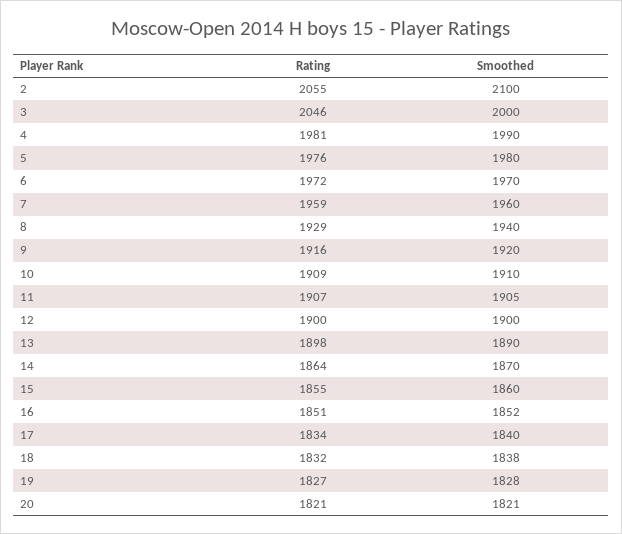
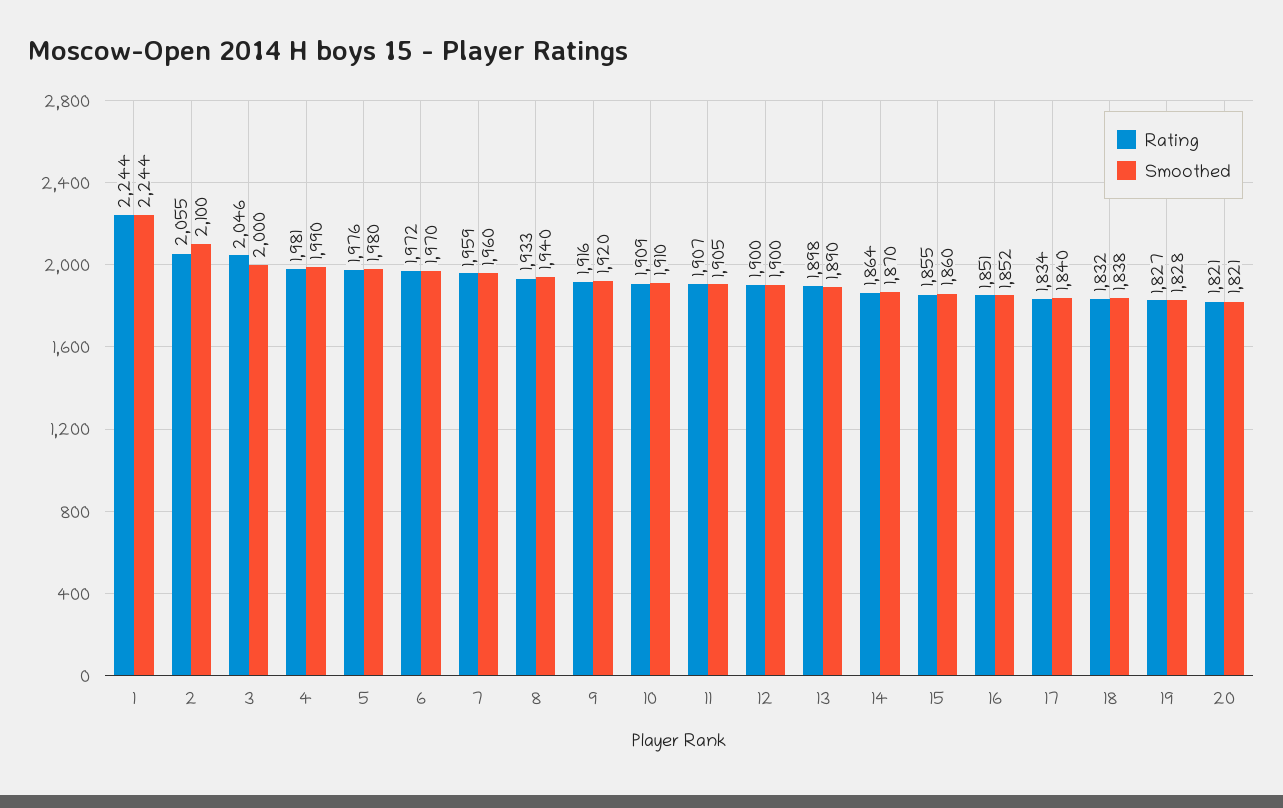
  {
    "Rating": {
      "2": 2055,
      "3": 2046,
      "4": 1981,
      "5": 1976,
      "6": 1972,
      "7": 1959,
-     "8": 1929,
+     "8": 1933,
      "9": 1916,
      "10": 1909,
      "11": 1907,
      "12": 1900,
      "13": 1898,
      "14": 1864,
      "15": 1855,
      "16": 1851,
      "17": 1834,
      "18": 1832,
      "19": 1827,
-     "20": 1821
+     "20": 1821,
+     "1": 2244
    },
    "Smoothed": {
      "2": 2100,
      "3": 2000,
      "4": 1990,
      "5": 1980,
      "6": 1970,
      "7": 1960,
      "8": 1940,
      "9": 1920,
      "10": 1910,
      "11": 1905,
      "12": 1900,
      "13": 1890,
      "14": 1870,
      "15": 1860,
      "16": 1852,
      "17": 1840,
      "18": 1838,
      "19": 1828,
-     "20": 1821
+     "20": 1821,
+     "1": 2244
    }
  }

